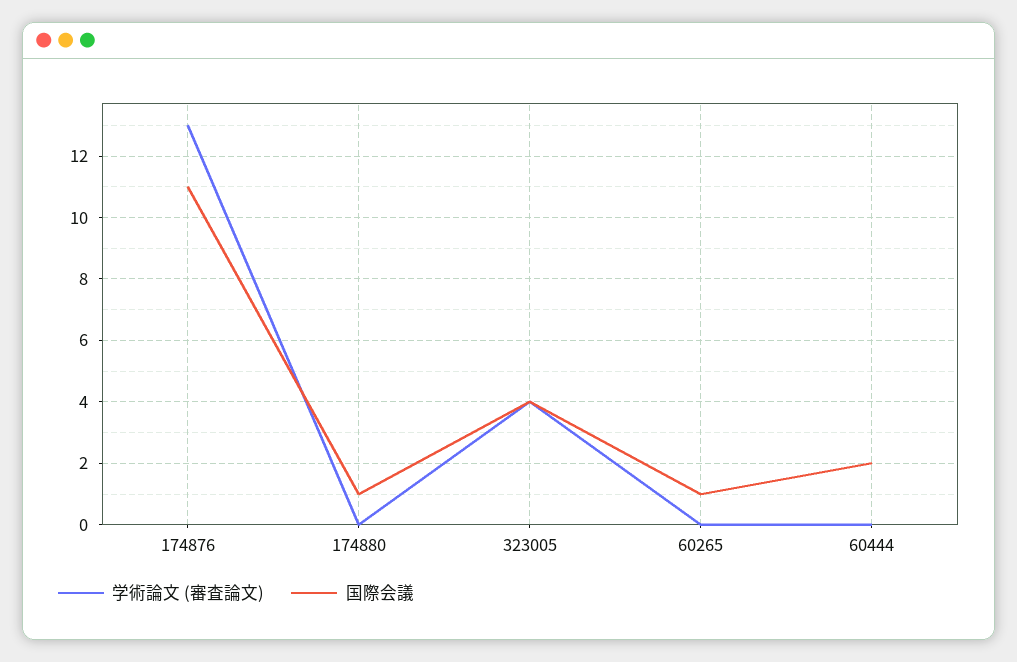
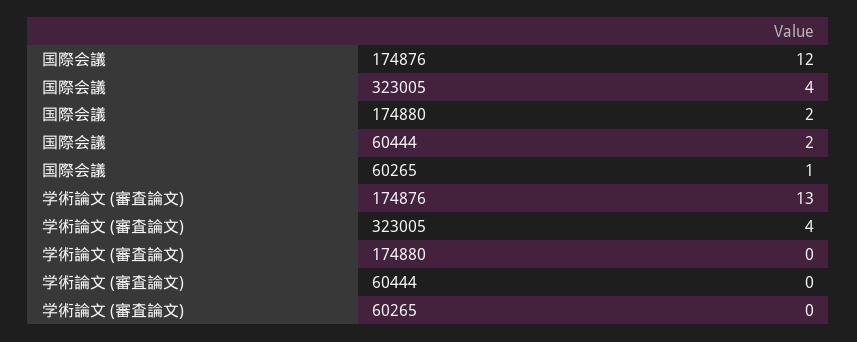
  {
    "学術論文 (審査論文)": {
      "174876": 13,
      "174880": 0,
      "323005": 4,
      "60265": 0,
      "60444": 0
    },
    "国際会議": {
-     "174876": 11,
+     "174876": 12,
-     "174880": 1,
+     "174880": 2,
      "323005": 4,
      "60265": 1,
      "60444": 2
    }
  }

